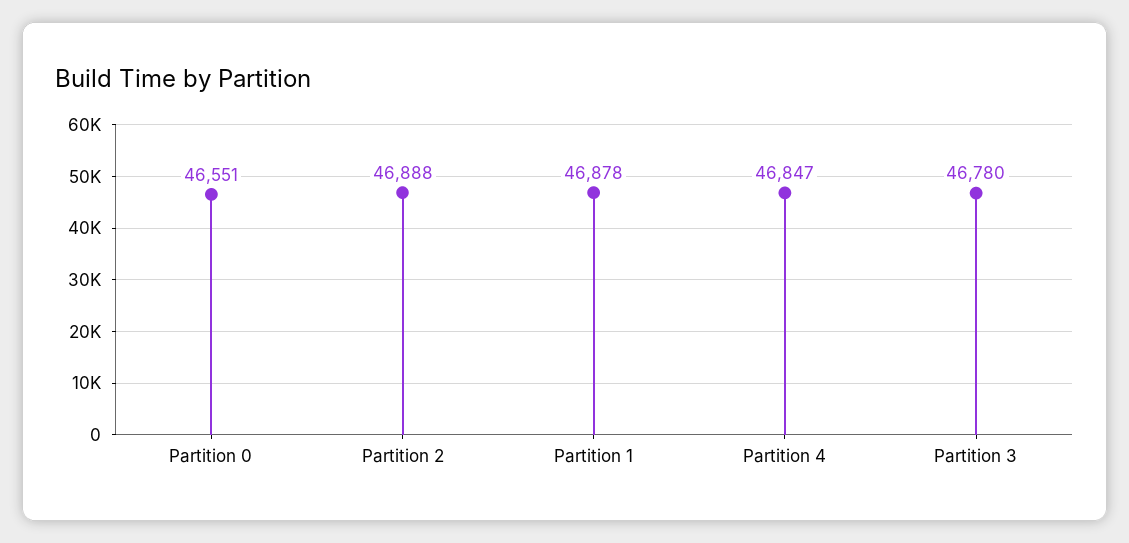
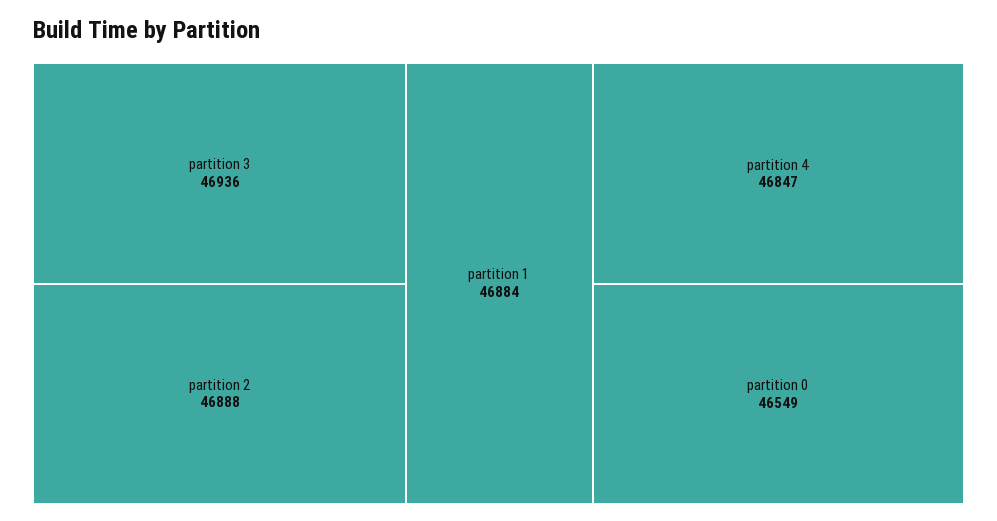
  {
-   "Partition 0": 46551,
+   "Partition 0": 46549,
    "Partition 2": 46888,
-   "Partition 1": 46878,
+   "Partition 1": 46884,
    "Partition 4": 46847,
-   "Partition 3": 46780
+   "Partition 3": 46936
  }

